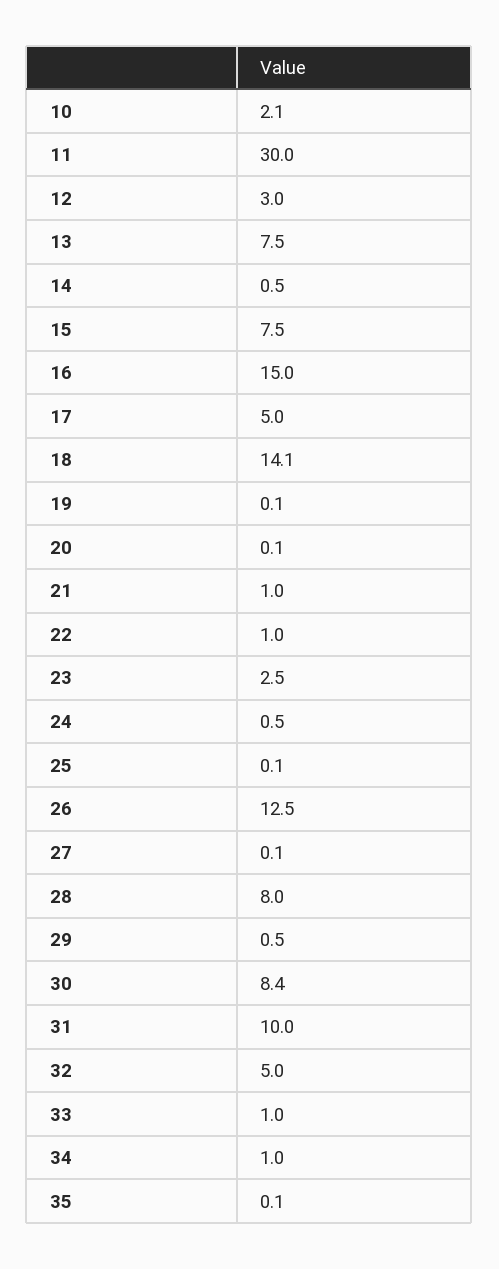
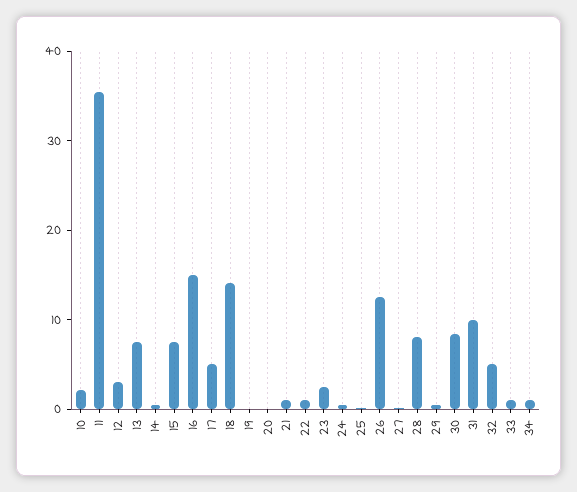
  {
    "10": 2.1,
-   "11": 30,
+   "11": 36,
    "12": 3,
    "13": 7.5,
    "14": 0.5,
    "15": 7.5,
    "16": 15,
    "17": 5,
    "18": 14.1,
    "19": 0.1,
    "20": 0.1,
    "21": 1,
    "22": 1,
    "23": 2.5,
    "24": 0.5,
    "25": 0.1,
    "26": 12.5,
    "27": 0.1,
    "28": 8,
    "29": 0.5,
    "30": 8.4,
    "31": 10,
    "32": 5,
    "33": 1,
-   "34": 1,
+   "34": 1
-   "35": 0.1
  }

